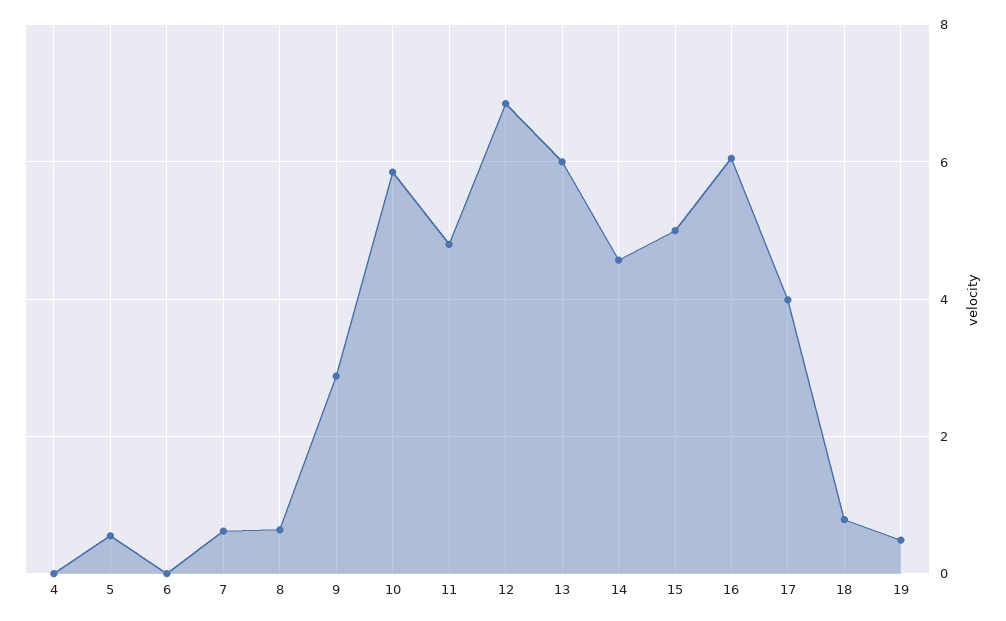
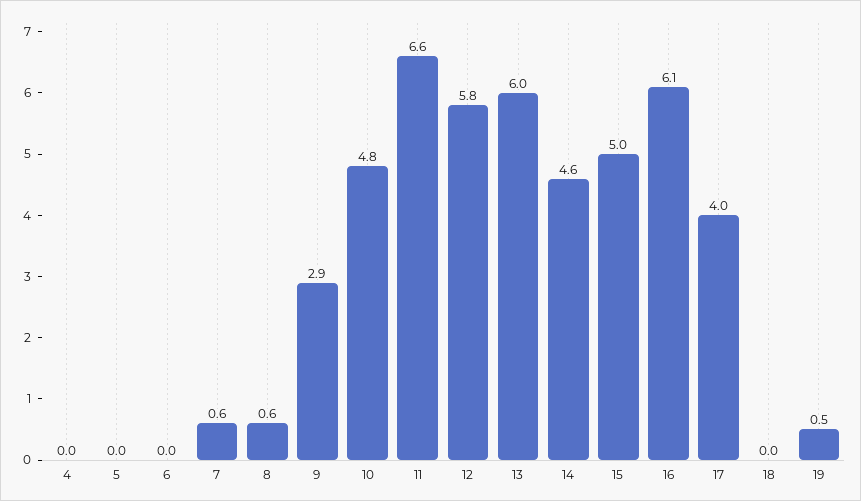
  {
    "4": 0,
-   "5": 0.6,
+   "5": 0,
    "6": 0,
    "7": 0.6,
    "8": 0.6,
    "9": 2.9,
-   "10": 5.8,
+   "10": 4.8,
-   "11": 4.8,
+   "11": 6.6,
-   "12": 6.8,
+   "12": 5.8,
    "13": 6,
    "14": 4.6,
    "15": 5,
    "16": 6.1,
    "17": 4,
-   "18": 0.8,
+   "18": 0,
    "19": 0.5
  }

